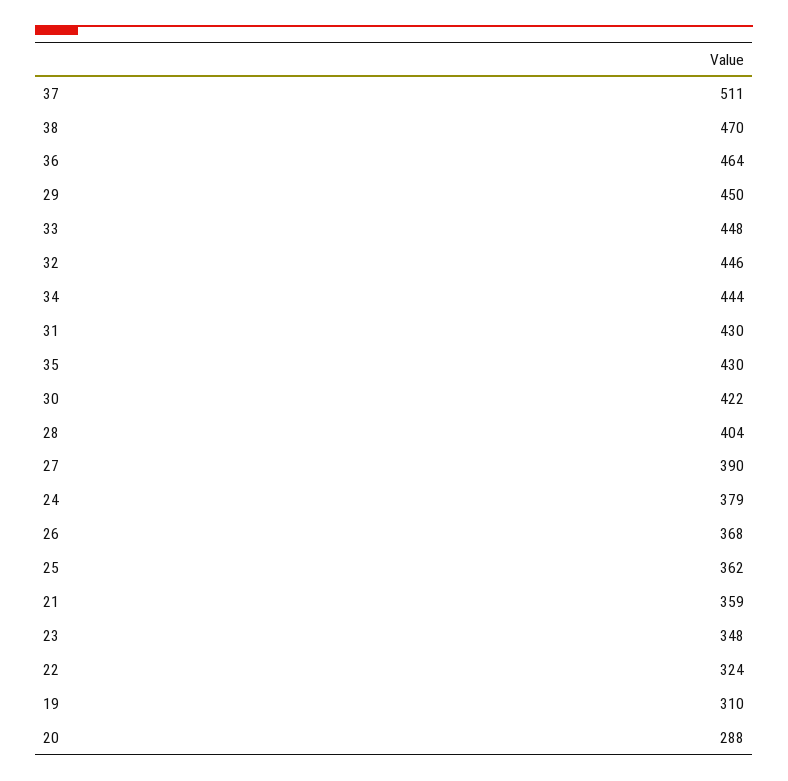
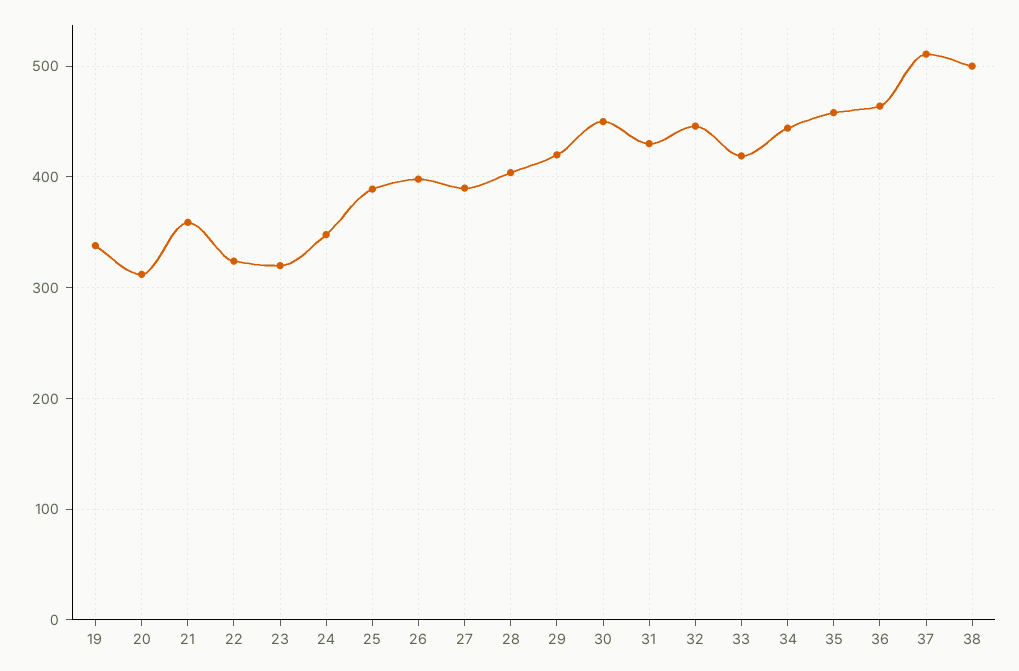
  {
    "37": 511,
-   "38": 470,
+   "38": 500,
    "36": 464,
-   "29": 450,
+   "29": 420,
-   "33": 448,
+   "33": 420,
    "32": 446,
    "34": 444,
    "31": 430,
-   "35": 430,
+   "35": 460,
-   "30": 422,
+   "30": 450,
    "28": 404,
    "27": 390,
-   "24": 379,
+   "24": 350,
-   "26": 368,
+   "26": 400,
-   "25": 362,
+   "25": 390,
    "21": 359,
-   "23": 348,
+   "23": 320,
    "22": 324,
-   "19": 310,
+   "19": 340,
-   "20": 288
+   "20": 310
  }

